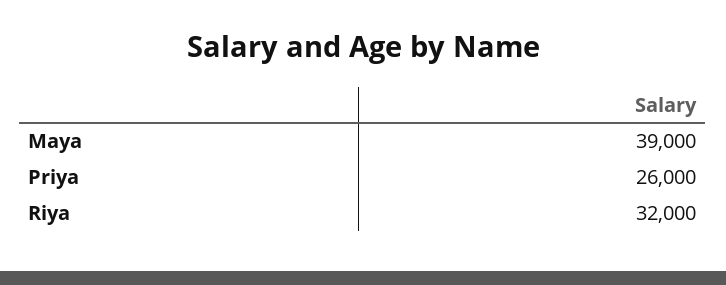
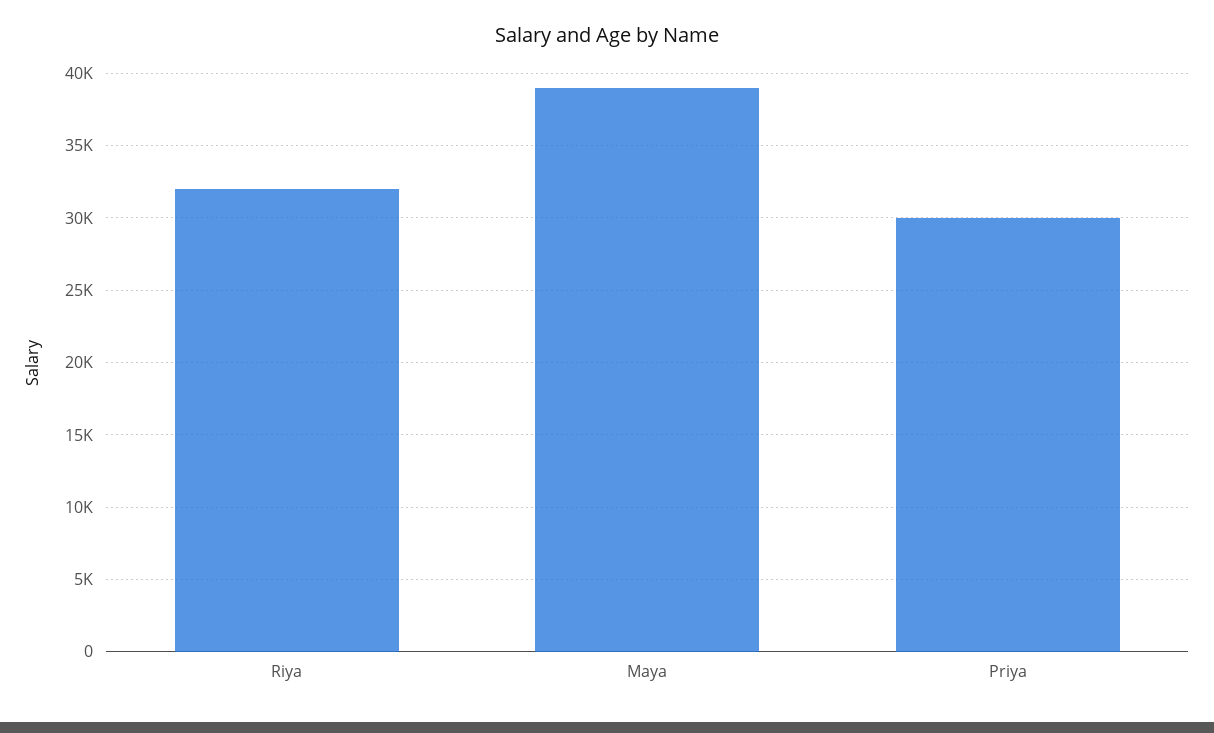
  {
    "Maya": 39000,
-   "Priya": 26000,
+   "Priya": 30000,
    "Riya": 32000
  }

